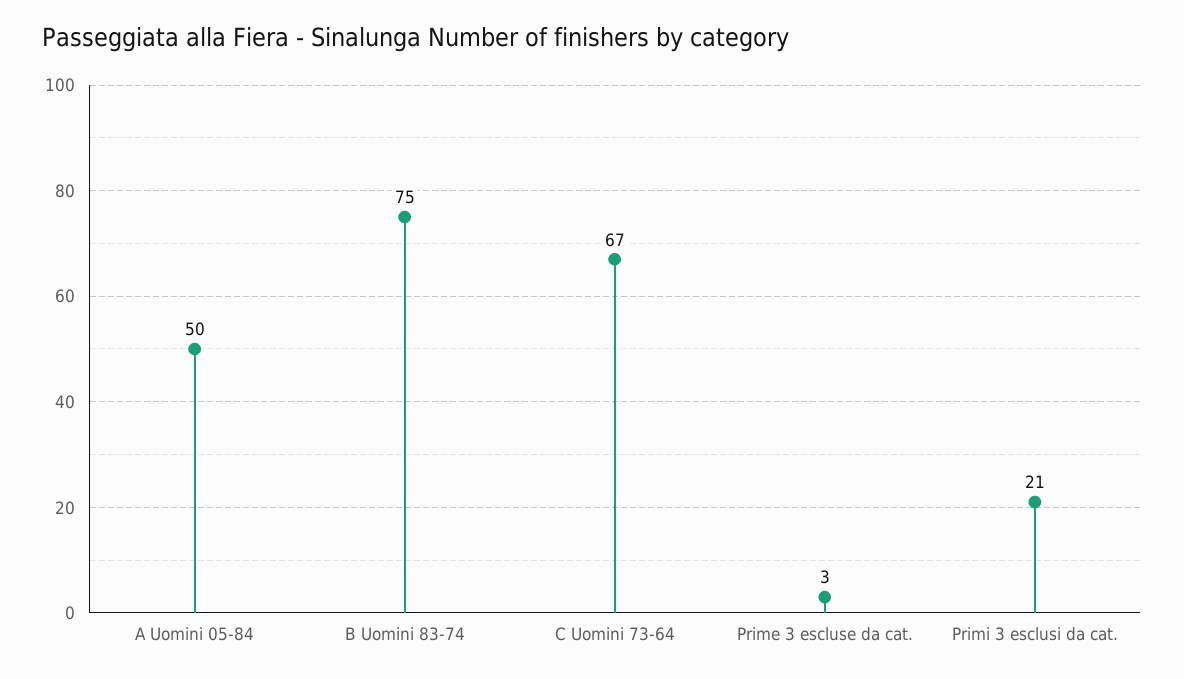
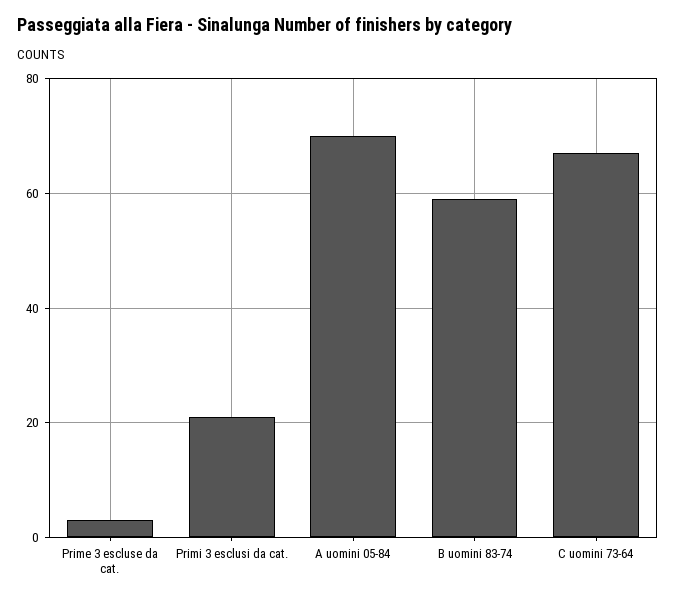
  {
-   "A Uomini 05-84": 50,
+   "A Uomini 05-84": 70,
-   "B Uomini 83-74": 75,
+   "B Uomini 83-74": 60,
    "C Uomini 73-64": 67,
    "Prime 3 escluse da cat.": 3,
    "Primi 3 esclusi da cat.": 21
  }

